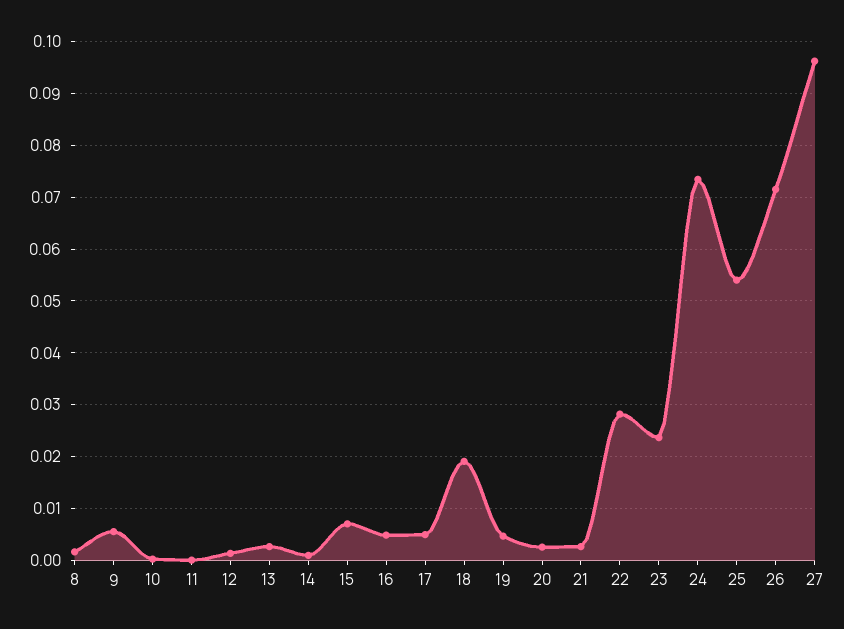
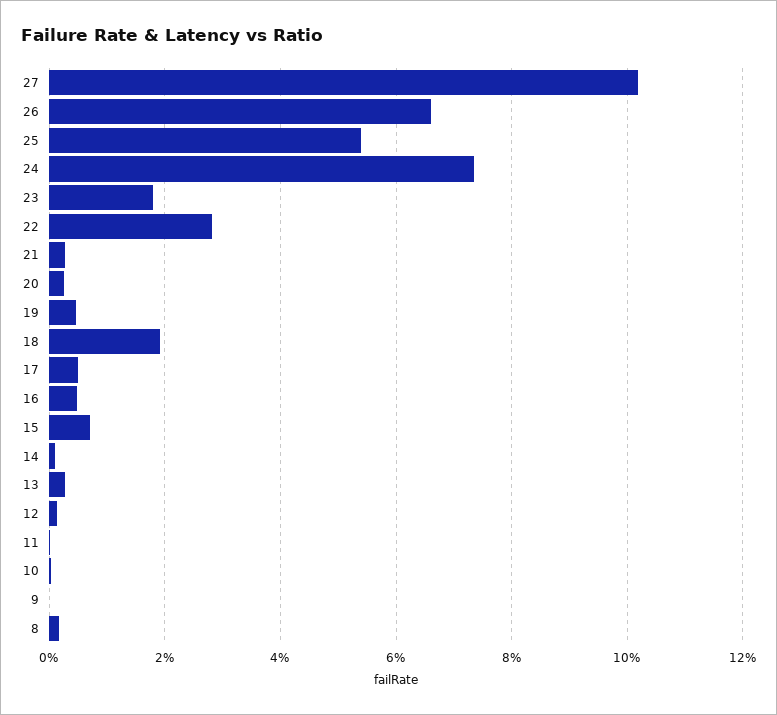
  {
    "8": 0.002,
-   "9": 0.006,
+   "9": 0,
    "10": 0,
    "11": 0,
    "12": 0.002,
    "13": 0.002,
    "14": 0.002,
    "15": 0.008,
    "16": 0.004,
    "17": 0.006,
    "18": 0.02,
    "19": 0.004,
    "20": 0.002,
    "21": 0.002,
    "22": 0.028,
-   "23": 0.024,
+   "23": 0.018,
    "24": 0.074,
    "25": 0.054,
-   "26": 0.072,
+   "26": 0.066,
-   "27": 0.096
+   "27": 0.102
  }

